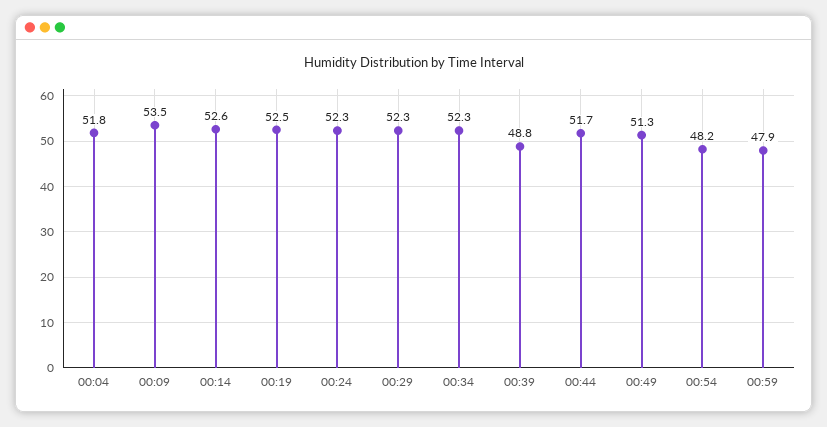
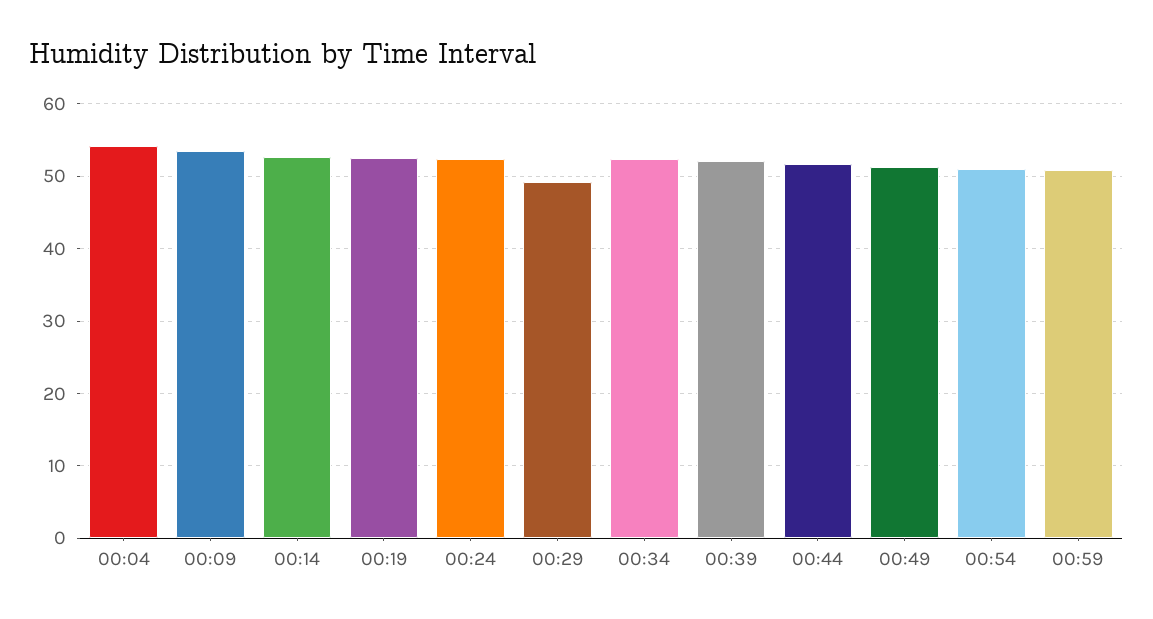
  {
-   "00:04": 51.8,
+   "00:04": 54,
    "00:09": 53.5,
    "00:14": 52.6,
    "00:19": 52.5,
    "00:24": 52.3,
-   "00:29": 52.3,
+   "00:29": 49,
    "00:34": 52.3,
-   "00:39": 48.8,
+   "00:39": 52,
    "00:44": 51.7,
    "00:49": 51.3,
-   "00:54": 48.2,
+   "00:54": 51,
-   "00:59": 47.9
+   "00:59": 51
  }

